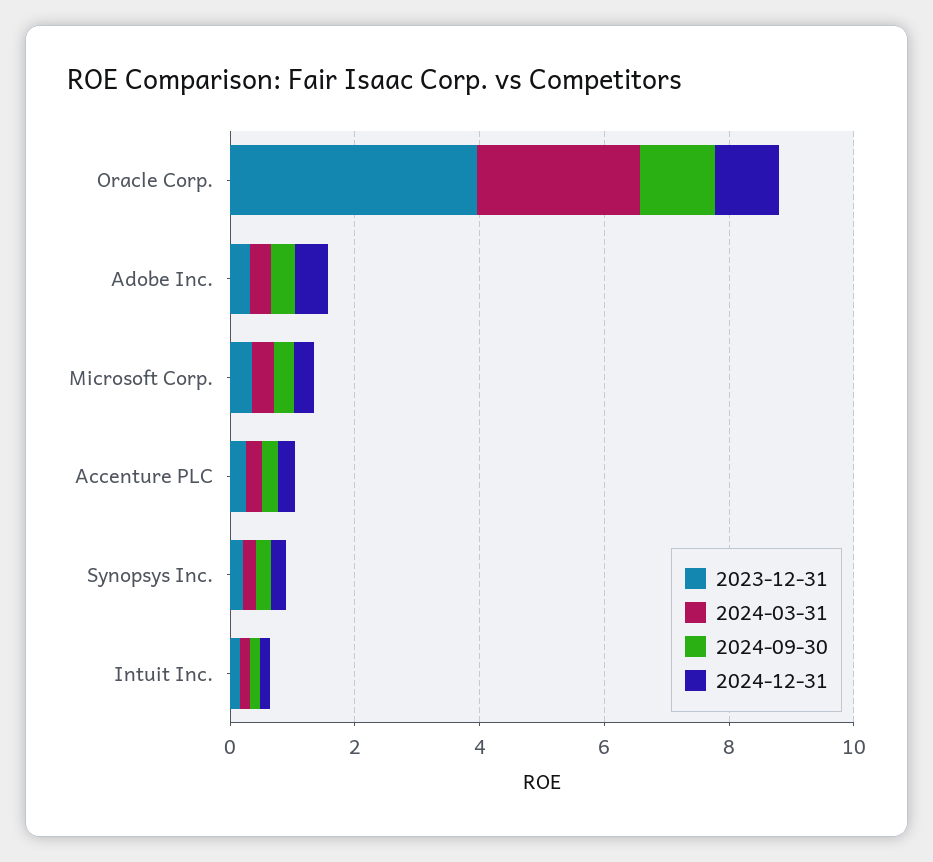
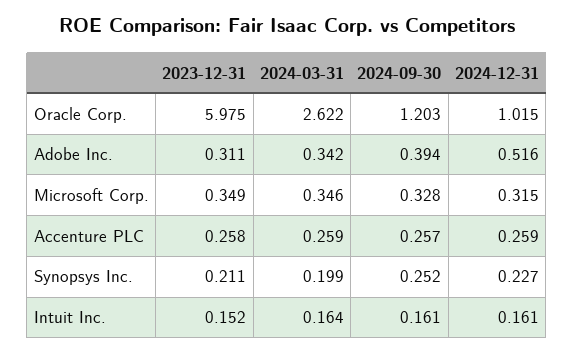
  {
    "2023-12-31": {
-     "Oracle Corp.": 4,
+     "Oracle Corp.": 5.975,
      "Adobe Inc.": 0.311,
      "Microsoft Corp.": 0.349,
      "Accenture PLC": 0.258,
      "Synopsys Inc.": 0.211,
      "Intuit Inc.": 0.152
    },
    "2024-03-31": {
      "Oracle Corp.": 2.622,
      "Adobe Inc.": 0.342,
      "Microsoft Corp.": 0.346,
      "Accenture PLC": 0.259,
      "Synopsys Inc.": 0.199,
      "Intuit Inc.": 0.164
    },
    "2024-09-30": {
      "Oracle Corp.": 1.203,
      "Adobe Inc.": 0.394,
      "Microsoft Corp.": 0.328,
      "Accenture PLC": 0.257,
      "Synopsys Inc.": 0.252,
      "Intuit Inc.": 0.161
    },
    "2024-12-31": {
      "Oracle Corp.": 1.015,
      "Adobe Inc.": 0.516,
      "Microsoft Corp.": 0.315,
      "Accenture PLC": 0.259,
      "Synopsys Inc.": 0.227,
      "Intuit Inc.": 0.161
    }
  }

